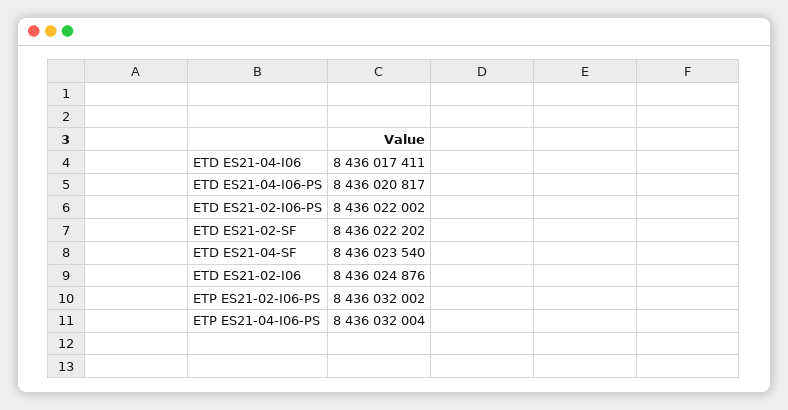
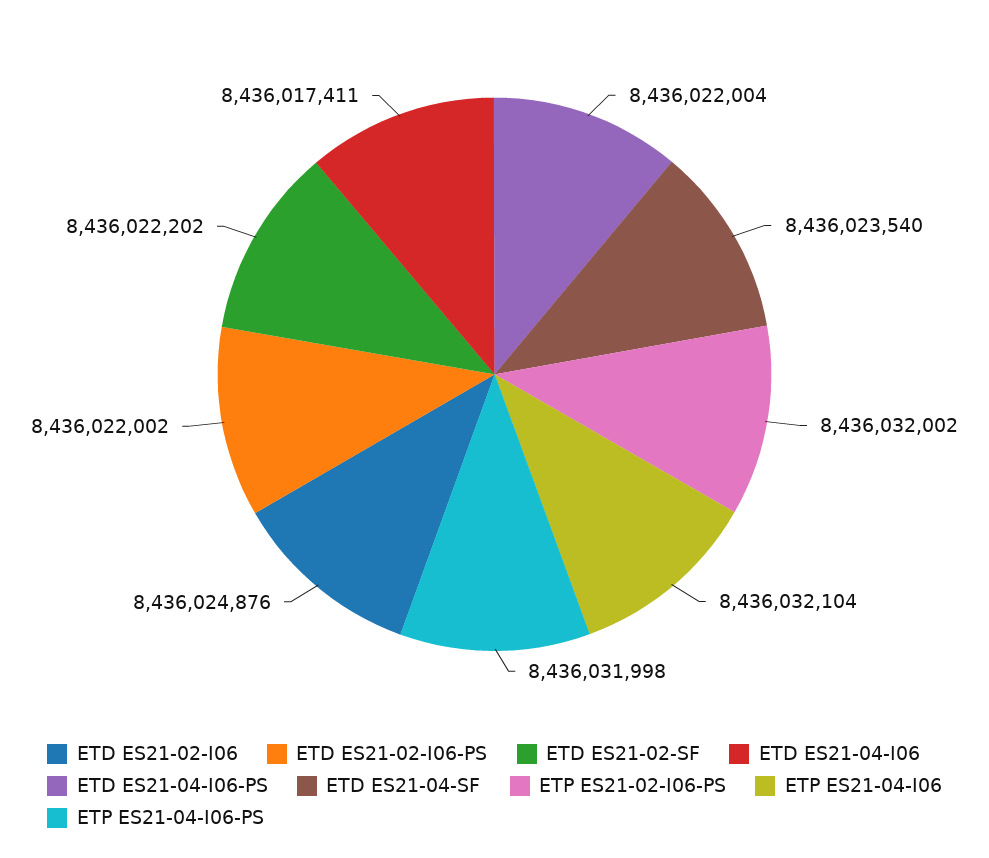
  {
    "ETD ES21-04-I06": 8436017411,
-   "ETD ES21-04-I06-PS": 8436020817,
+   "ETD ES21-04-I06-PS": 8436022004,
    "ETD ES21-02-I06-PS": 8436022002,
    "ETD ES21-02-SF": 8436022202,
    "ETD ES21-04-SF": 8436023540,
    "ETD ES21-02-I06": 8436024876,
    "ETP ES21-02-I06-PS": 8436032002,
-   "ETP ES21-04-I06-PS": 8436032004
+   "ETP ES21-04-I06-PS": 8436031998,
+   "ETP ES21-04-I06": 8436032104
  }

